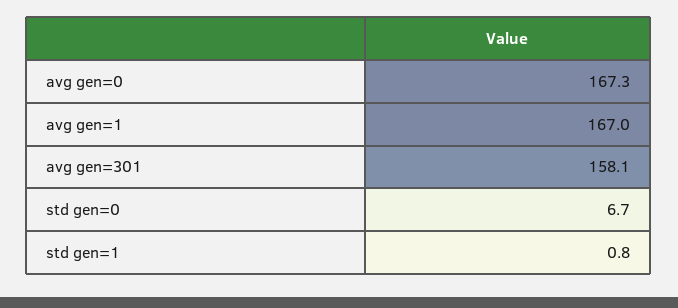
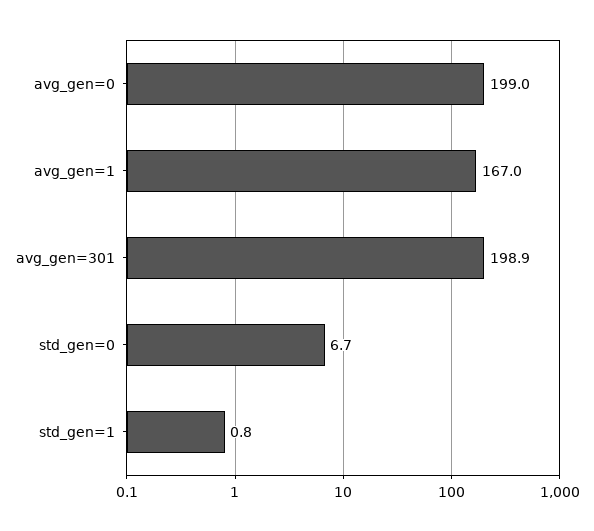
  {
-   "avg gen=0": 167.3,
+   "avg gen=0": 199,
    "avg gen=1": 167,
-   "avg gen=301": 158.1,
+   "avg gen=301": 198.9,
    "std gen=0": 6.7,
    "std gen=1": 0.8
  }

